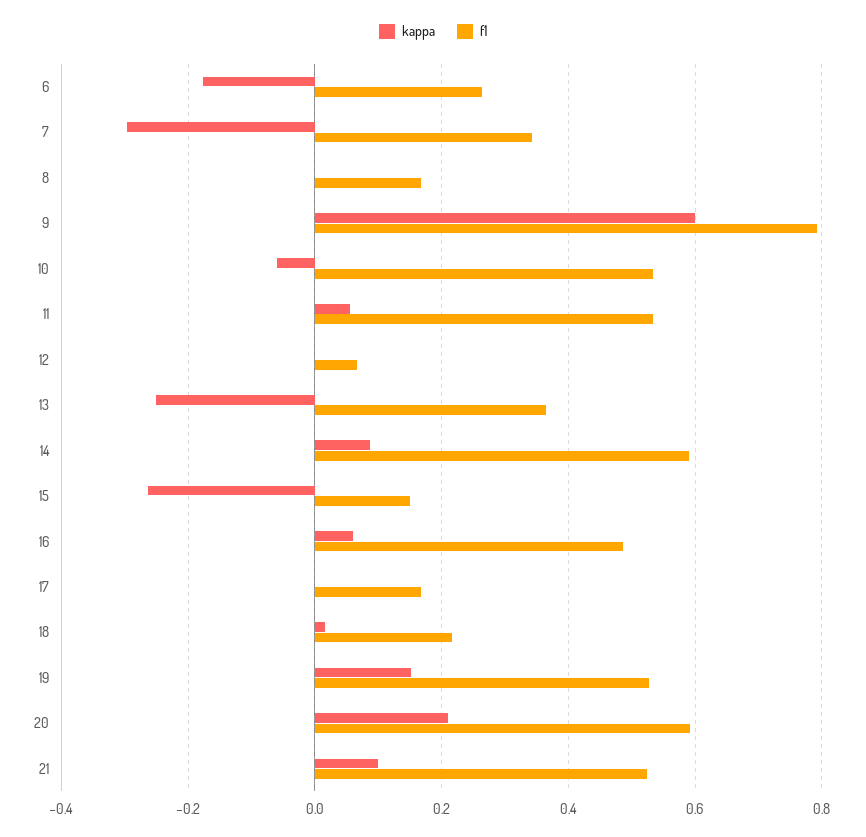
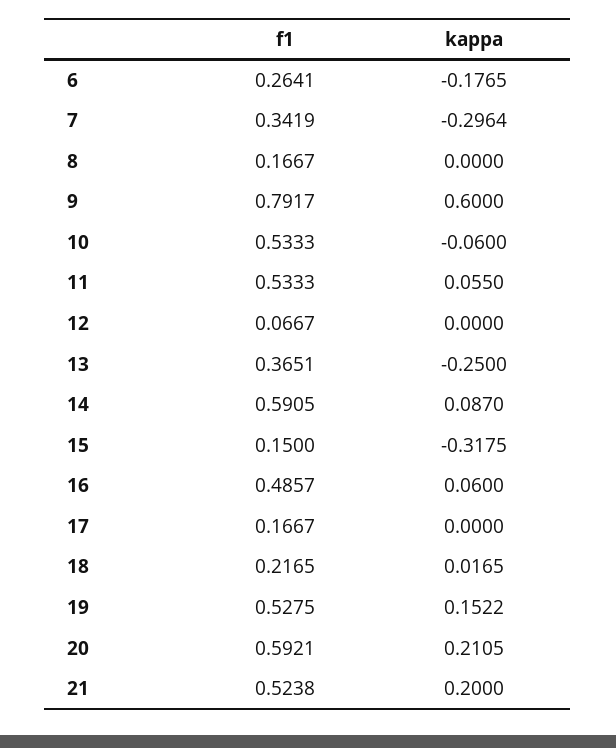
  {
    "kappa": {
      "6": -0.1765,
      "7": -0.2964,
      "8": 0,
      "9": 0.6,
      "10": -0.06,
      "11": 0.055,
      "12": 0,
      "13": -0.25,
      "14": 0.087,
-     "15": -0.26,
+     "15": -0.3175,
      "16": 0.06,
      "17": 0,
      "18": 0.0165,
      "19": 0.1522,
      "20": 0.2105,
-     "21": 0.1
+     "21": 0.2
    },
    "f1": {
      "6": 0.2641,
      "7": 0.3419,
      "8": 0.1667,
      "9": 0.7917,
      "10": 0.5333,
      "11": 0.5333,
      "12": 0.0667,
      "13": 0.3651,
      "14": 0.5905,
      "15": 0.15,
      "16": 0.4857,
      "17": 0.1667,
      "18": 0.2165,
      "19": 0.5275,
      "20": 0.5921,
      "21": 0.5238
    }
  }

